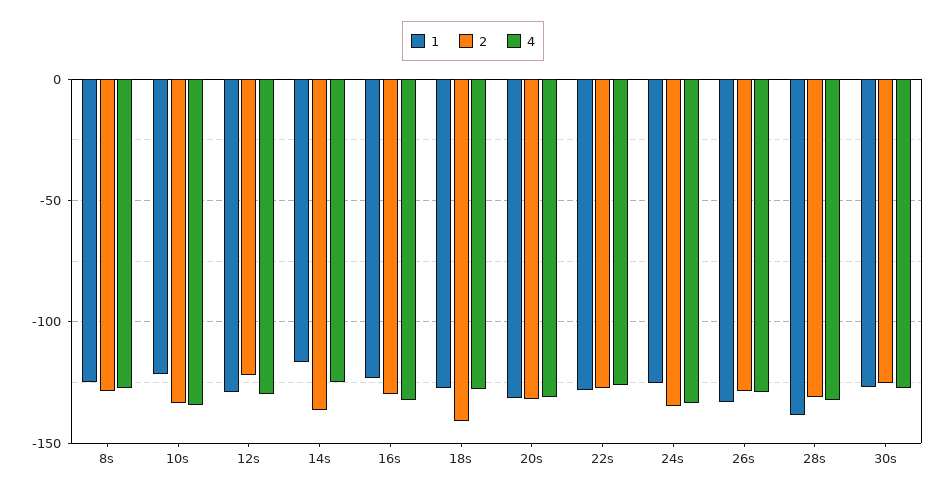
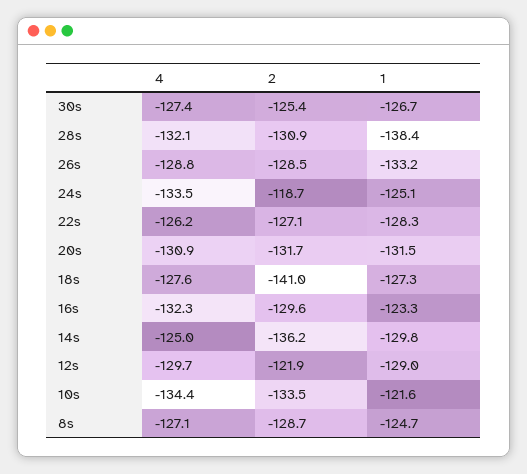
  {
    "1": {
      "8s": -124.7,
      "10s": -121.6,
      "12s": -129,
-     "14s": -115,
+     "14s": -129.8,
      "16s": -123.3,
      "18s": -127.3,
      "20s": -131.5,
      "22s": -128.3,
      "24s": -125.1,
      "26s": -133.2,
      "28s": -138.4,
      "30s": -126.7
    },
    "2": {
      "8s": -128.7,
      "10s": -133.5,
      "12s": -121.9,
      "14s": -136.2,
      "16s": -129.6,
      "18s": -141,
      "20s": -131.7,
      "22s": -127.1,
-     "24s": -135,
+     "24s": -118.7,
      "26s": -128.5,
      "28s": -130.9,
      "30s": -125.4
    },
    "4": {
      "8s": -127.1,
      "10s": -134.4,
      "12s": -129.7,
      "14s": -125,
      "16s": -132.3,
      "18s": -127.6,
      "20s": -130.9,
      "22s": -126.2,
      "24s": -133.5,
      "26s": -128.8,
      "28s": -132.1,
      "30s": -127.4
    }
  }

